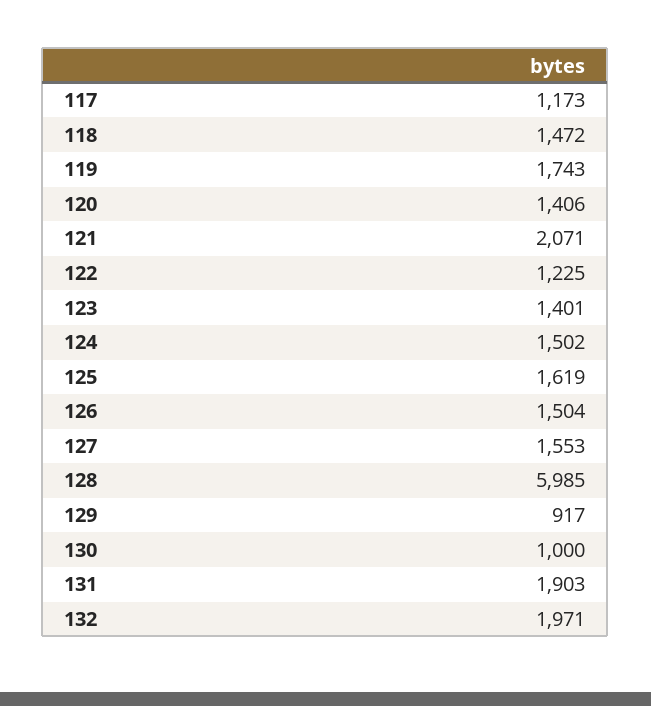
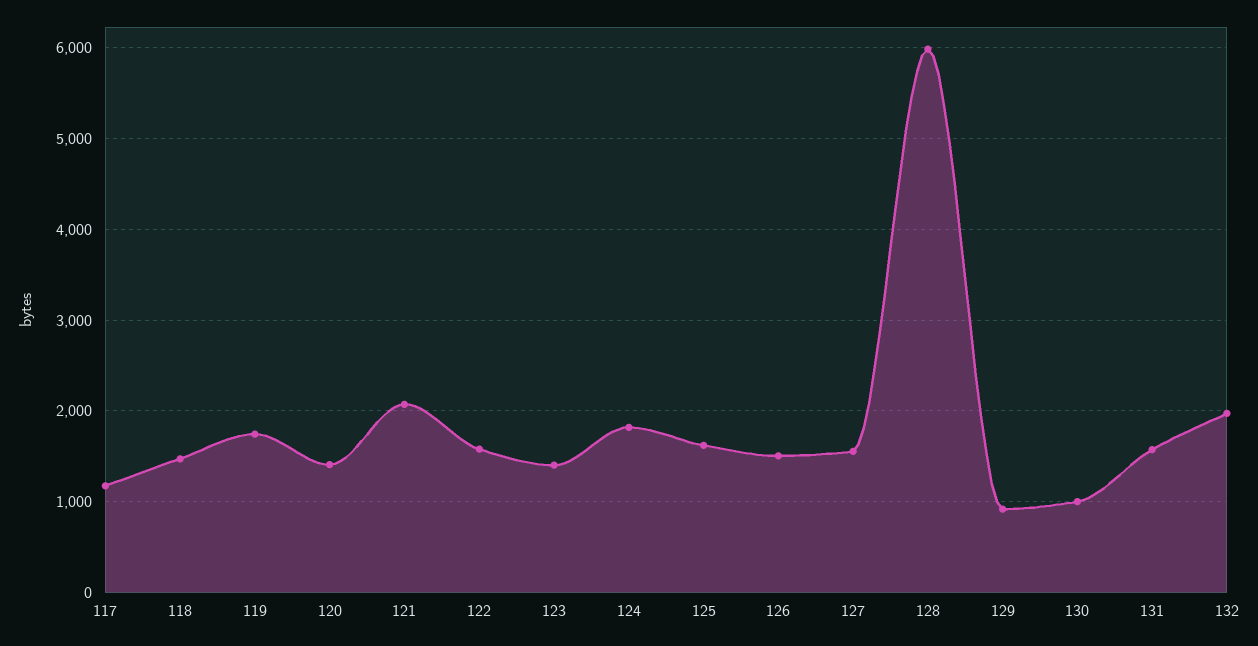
  {
    "117": 1173,
    "118": 1472,
    "119": 1743,
    "120": 1406,
    "121": 2071,
-   "122": 1225,
+   "122": 1600,
    "123": 1401,
-   "124": 1502,
+   "124": 1800,
    "125": 1619,
    "126": 1504,
    "127": 1553,
    "128": 5985,
    "129": 917,
    "130": 1000,
-   "131": 1903,
+   "131": 1600,
    "132": 1971
  }

